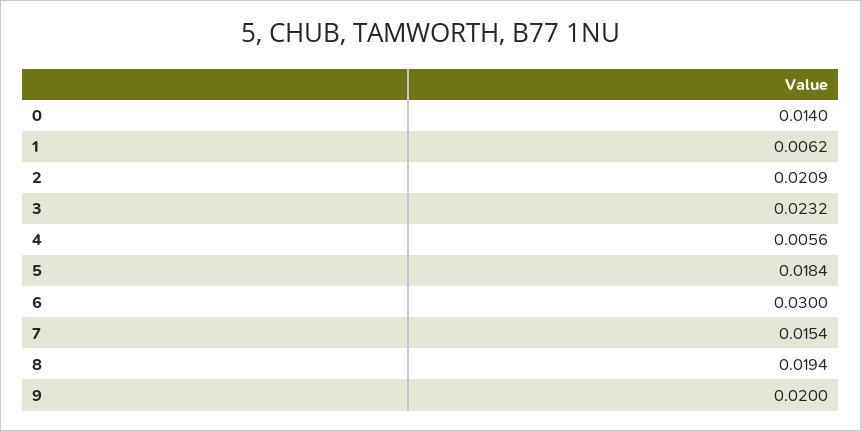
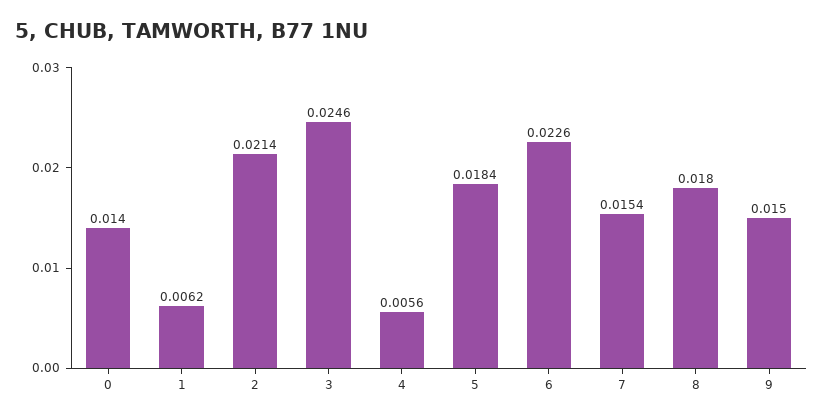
  {
    "0": 0.014,
    "1": 0.0062,
-   "2": 0.0209,
+   "2": 0.0214,
-   "3": 0.0232,
+   "3": 0.0246,
    "4": 0.0056,
    "5": 0.0184,
-   "6": 0.03,
+   "6": 0.0226,
    "7": 0.0154,
-   "8": 0.0194,
+   "8": 0.018,
-   "9": 0.02
+   "9": 0.015
  }

